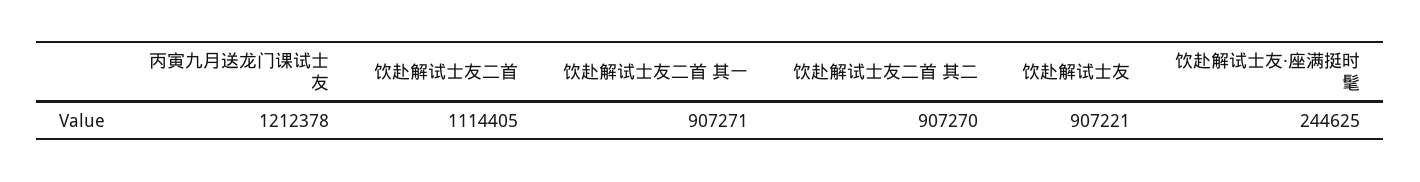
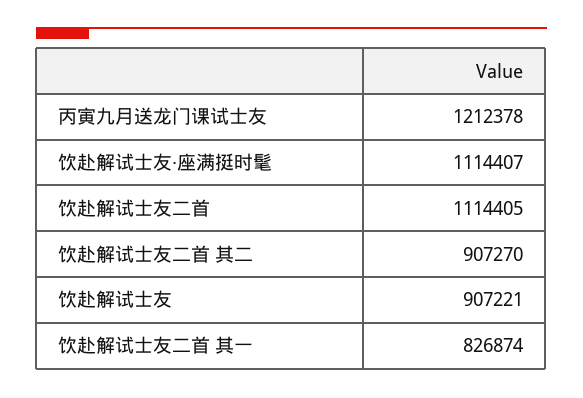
  {
    "丙寅九月送龙门课试士友": 1212378,
    "饮赴解试士友二首": 1114405,
-   "饮赴解试士友二首 其一": 907271,
+   "饮赴解试士友二首 其一": 826874,
    "饮赴解试士友二首 其二": 907270,
    "饮赴解试士友": 907221,
-   "饮赴解试士友·座满挺时髦": 244625
+   "饮赴解试士友·座满挺时髦": 1114407
  }

